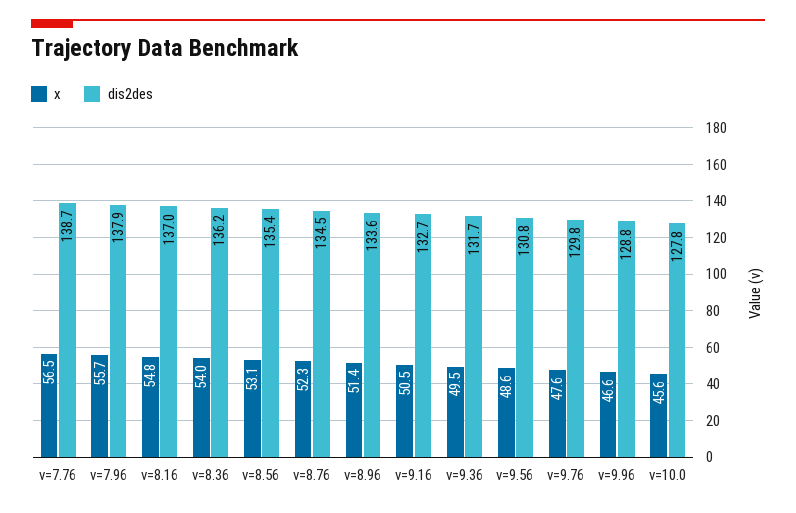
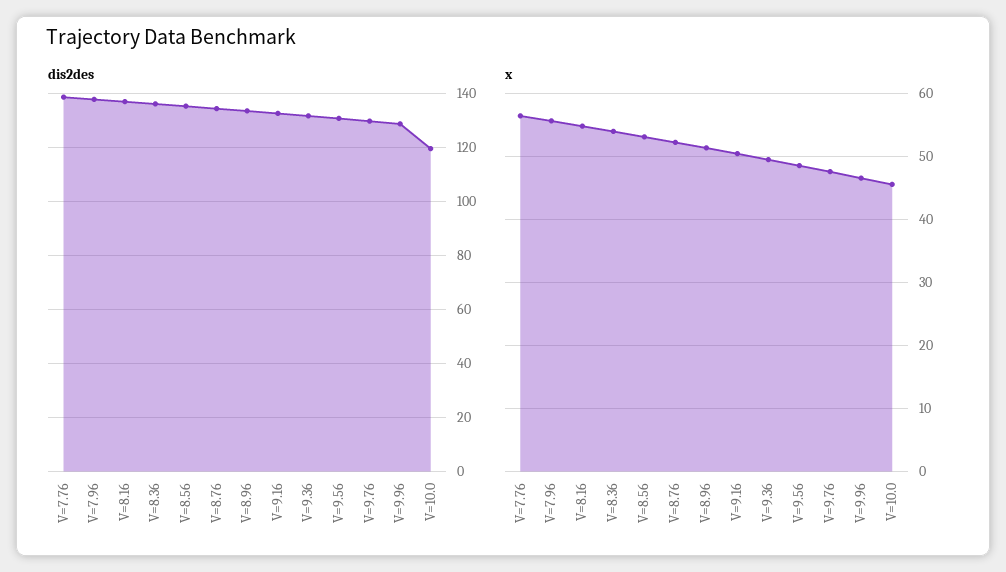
  {
    "x": {
      "v=7.76": 56.5,
      "v=7.96": 55.7,
      "v=8.16": 54.8,
      "v=8.36": 54,
      "v=8.56": 53.1,
      "v=8.76": 52.3,
      "v=8.96": 51.4,
      "v=9.16": 50.5,
      "v=9.36": 49.5,
      "v=9.56": 48.6,
      "v=9.76": 47.6,
      "v=9.96": 46.6,
      "v=10.0": 45.6
    },
    "dis2des": {
      "v=7.76": 138.7,
      "v=7.96": 137.9,
      "v=8.16": 137,
      "v=8.36": 136.2,
      "v=8.56": 135.4,
      "v=8.76": 134.5,
      "v=8.96": 133.6,
      "v=9.16": 132.7,
      "v=9.36": 131.7,
      "v=9.56": 130.8,
      "v=9.76": 129.8,
      "v=9.96": 128.8,
-     "v=10.0": 127.8
+     "v=10.0": 120
    }
  }

